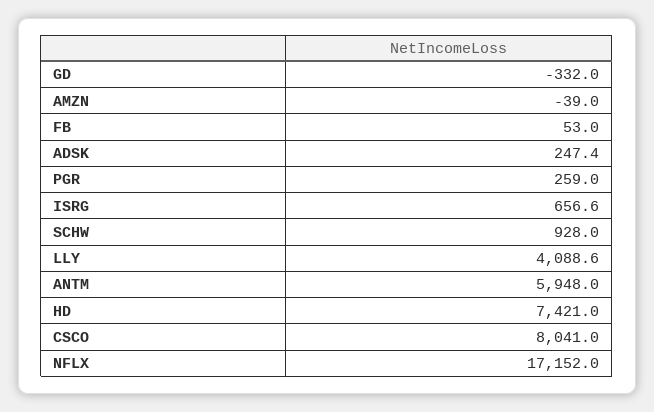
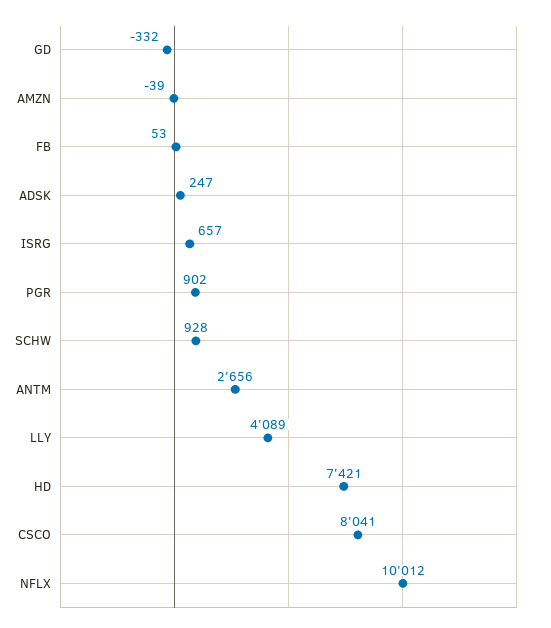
  {
    "GD": -332,
    "AMZN": -39,
    "FB": 53,
    "ADSK": 247.4,
-   "PGR": 259,
+   "PGR": 902,
    "ISRG": 656.6,
    "SCHW": 928,
    "LLY": 4088.6,
-   "ANTM": 5948,
+   "ANTM": 2656,
    "HD": 7421,
    "CSCO": 8041,
-   "NFLX": 17152
+   "NFLX": 10012
  }

